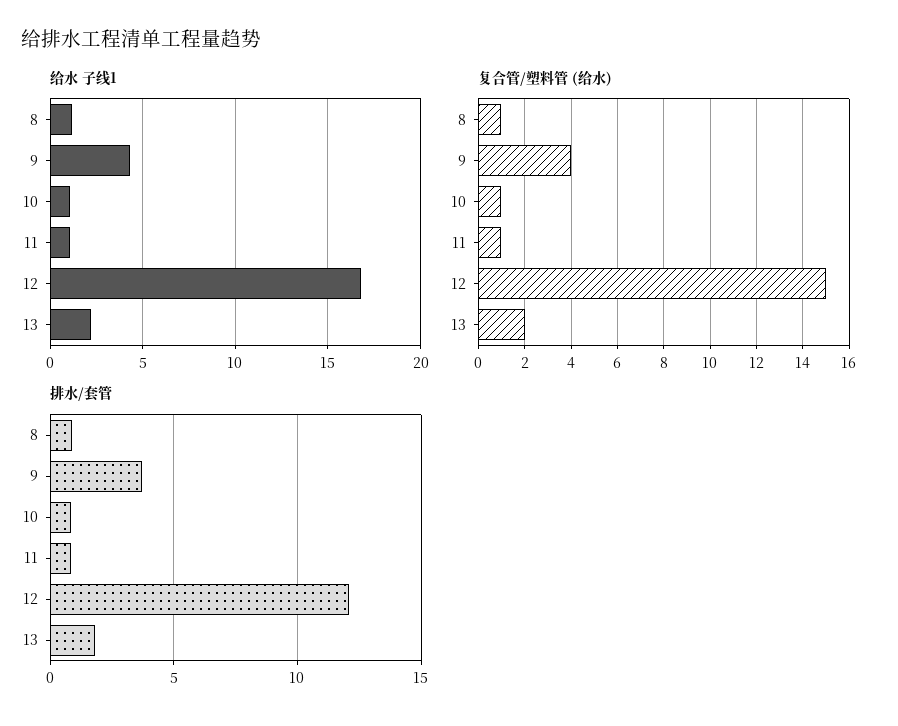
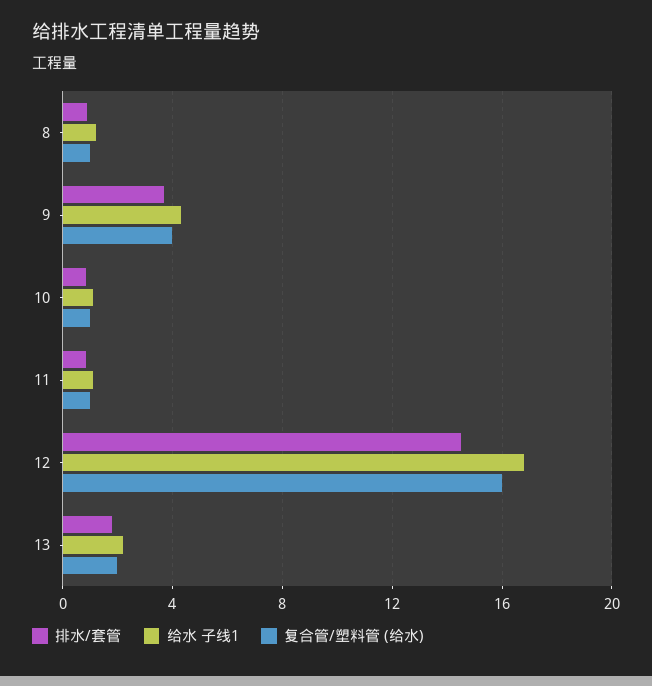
  {
    "给水 子线1": {
      "8": 1,
      "9": 4.5,
      "10": 1,
      "11": 1,
      "12": 17,
      "13": 2
    },
    "复合管/塑料管 (给水)": {
      "8": 1,
      "9": 4,
      "10": 1,
      "11": 1,
-     "12": 15,
+     "12": 16,
      "13": 2
    },
    "排水/套管": {
      "8": 1,
      "9": 3.5,
      "10": 1,
      "11": 1,
-     "12": 12,
+     "12": 14.5,
      "13": 2
    }
  }

